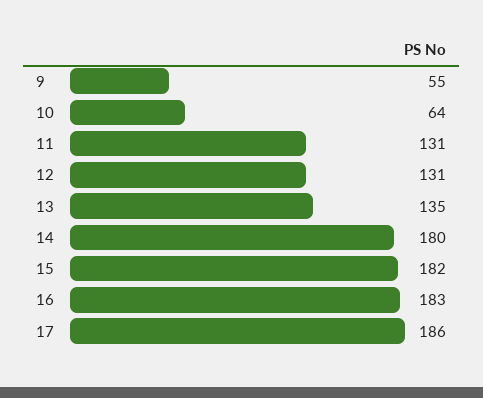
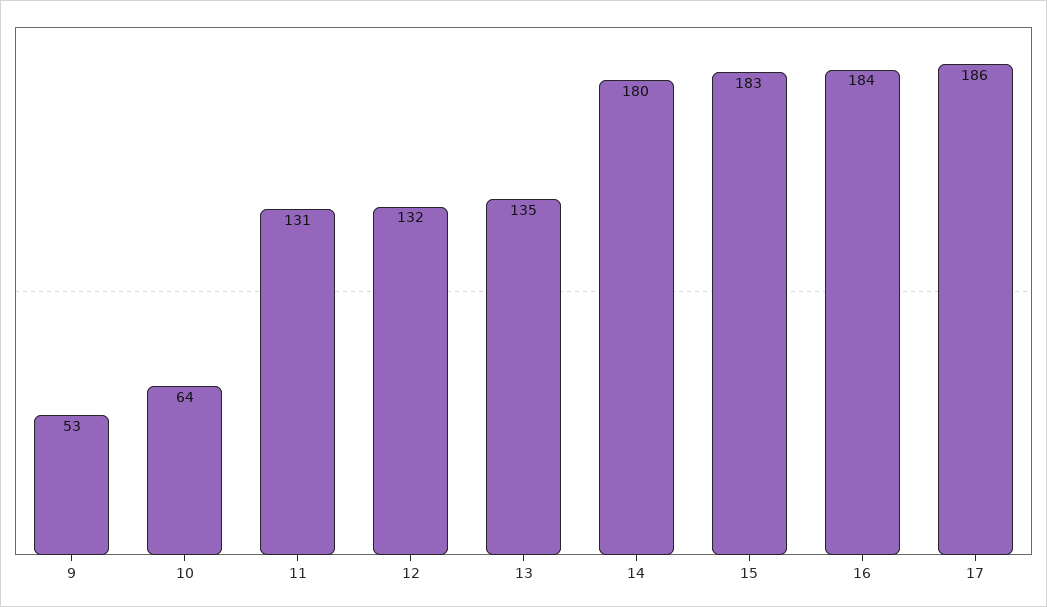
  {
-   "9": 55,
+   "9": 53,
    "10": 64,
    "11": 131,
-   "12": 131,
+   "12": 132,
    "13": 135,
    "14": 180,
-   "15": 182,
+   "15": 183,
-   "16": 183,
+   "16": 184,
    "17": 186
  }

